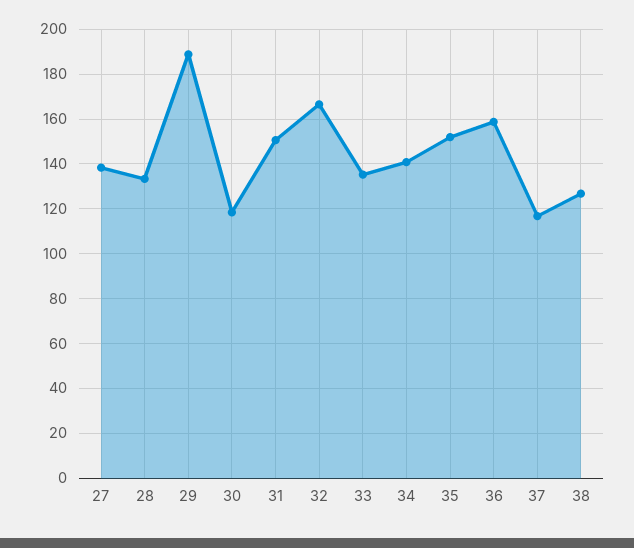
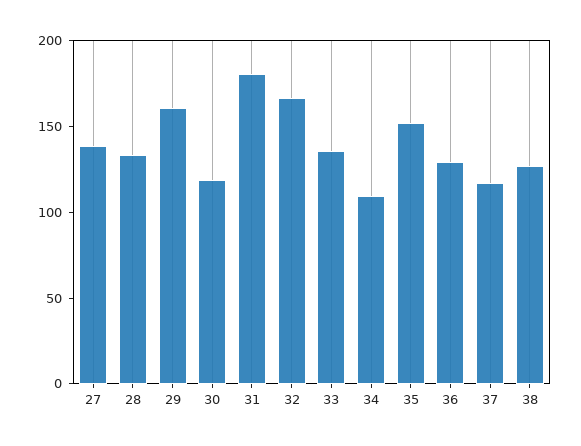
  {
    "27": 140,
    "28": 135,
-   "29": 190,
+   "29": 160,
    "30": 120,
-   "31": 150,
+   "31": 180,
    "32": 165,
    "33": 135,
-   "34": 140,
+   "34": 110,
    "35": 150,
-   "36": 160,
+   "36": 130,
    "37": 115,
    "38": 125
  }

